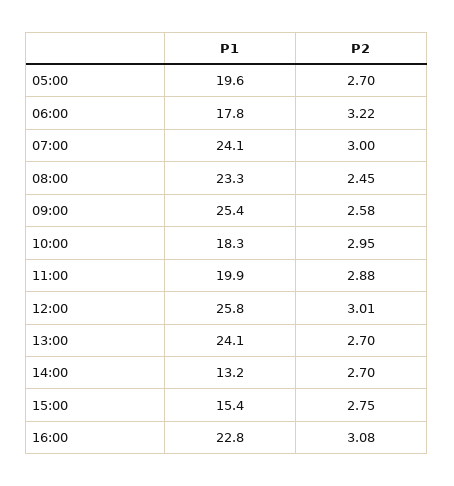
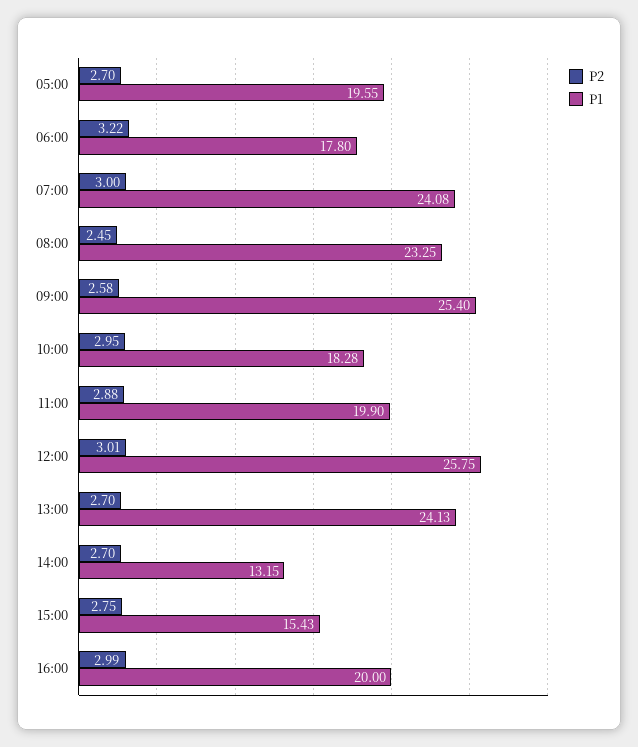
  {
    "P1": {
      "05:00": 19.55,
      "06:00": 17.8,
      "07:00": 24.08,
      "08:00": 23.25,
      "09:00": 25.4,
      "10:00": 18.28,
      "11:00": 19.9,
      "12:00": 25.75,
      "13:00": 24.13,
      "14:00": 13.15,
      "15:00": 15.43,
-     "16:00": 22.8
+     "16:00": 20
    },
    "P2": {
      "05:00": 2.7,
      "06:00": 3.22,
      "07:00": 3,
      "08:00": 2.45,
      "09:00": 2.58,
      "10:00": 2.95,
      "11:00": 2.88,
      "12:00": 3.01,
      "13:00": 2.7,
      "14:00": 2.7,
      "15:00": 2.75,
-     "16:00": 3.08
+     "16:00": 2.99
    }
  }

